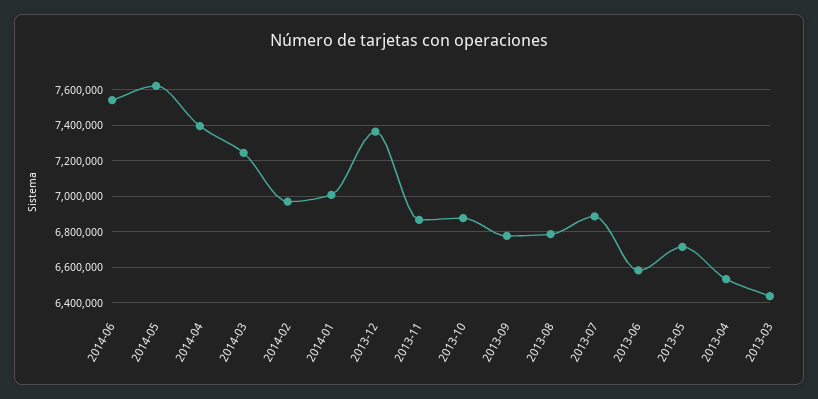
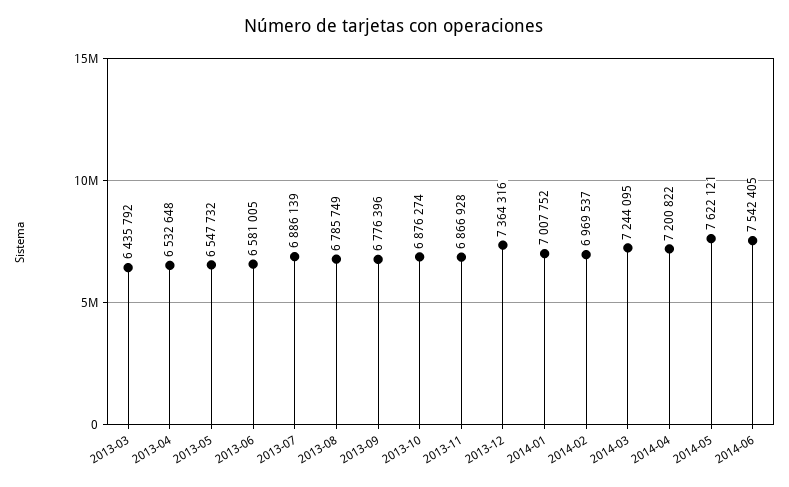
  {
    "2014-06": 7542405,
    "2014-05": 7622121,
-   "2014-04": 7400000,
+   "2014-04": 7200822,
    "2014-03": 7244095,
    "2014-02": 6969537,
    "2014-01": 7007752,
    "2013-12": 7364316,
    "2013-11": 6866928,
    "2013-10": 6876274,
    "2013-09": 6776396,
    "2013-08": 6785749,
    "2013-07": 6886139,
    "2013-06": 6581005,
-   "2013-05": 6700000,
+   "2013-05": 6547732,
    "2013-04": 6532648,
    "2013-03": 6435792
  }

